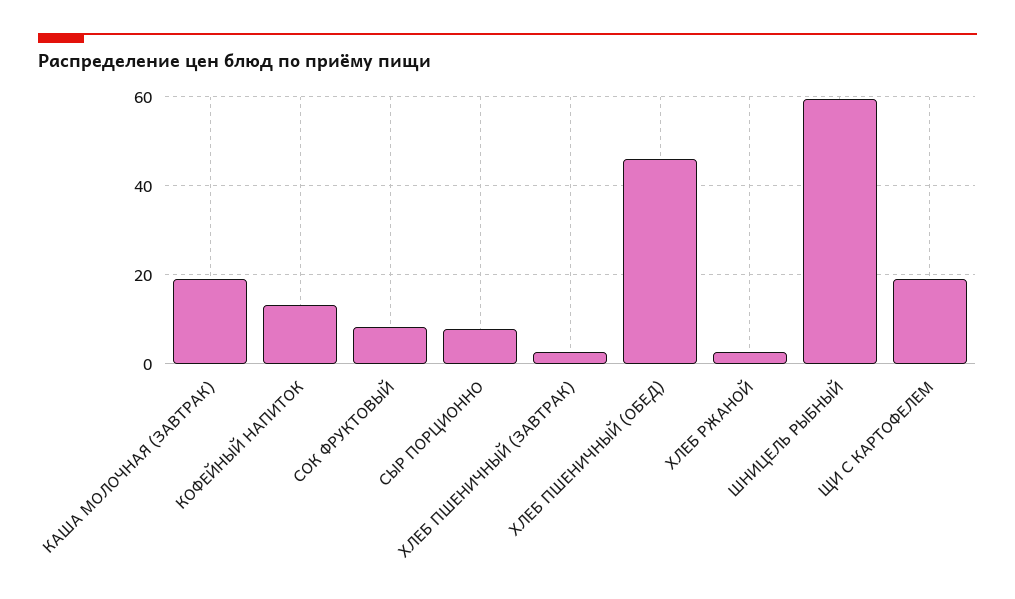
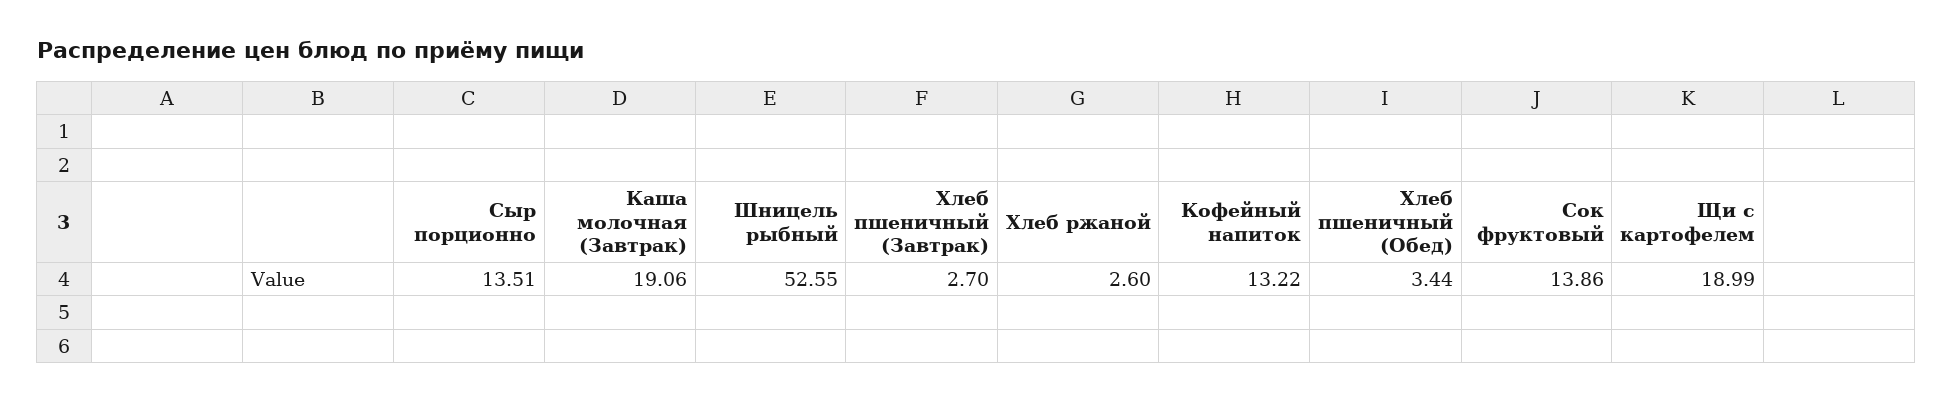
  {
    "КАША МОЛОЧНАЯ (ЗАВТРАК)": 19.06,
    "КОФЕЙНЫЙ НАПИТОК": 13.22,
-   "СОК ФРУКТОВЫЙ": 8,
+   "СОК ФРУКТОВЫЙ": 13.86,
-   "СЫР ПОРЦИОННО": 8,
+   "СЫР ПОРЦИОННО": 13.51,
    "ХЛЕБ ПШЕНИЧНЫЙ (ЗАВТРАК)": 2.7,
-   "ХЛЕБ ПШЕНИЧНЫЙ (ОБЕД)": 46,
+   "ХЛЕБ ПШЕНИЧНЫЙ (ОБЕД)": 3.44,
    "ХЛЕБ РЖАНОЙ": 2.6,
-   "ШНИЦЕЛЬ РЫБНЫЙ": 60,
+   "ШНИЦЕЛЬ РЫБНЫЙ": 52.55,
    "ЩИ С КАРТОФЕЛЕМ": 18.99
  }

